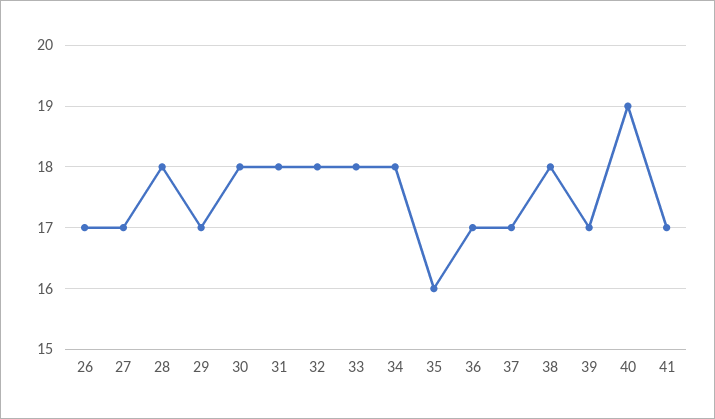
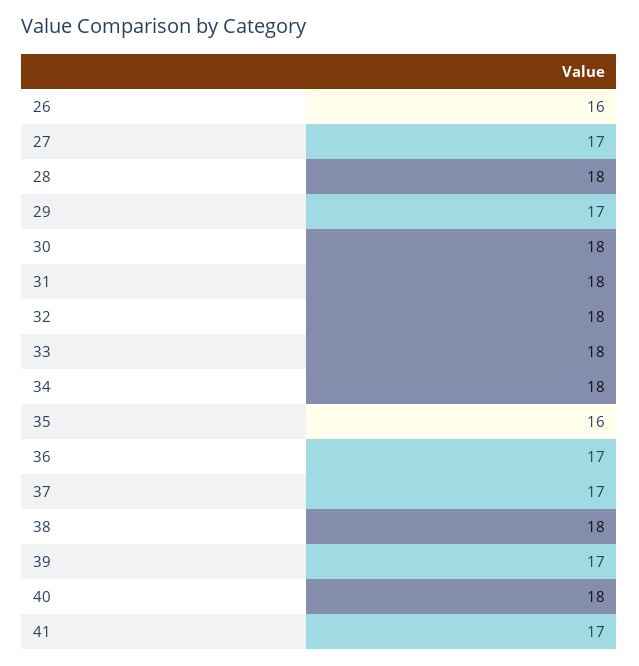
  {
-   "26": 17,
+   "26": 16,
    "27": 17,
    "28": 18,
    "29": 17,
    "30": 18,
    "31": 18,
    "32": 18,
    "33": 18,
    "34": 18,
    "35": 16,
    "36": 17,
    "37": 17,
    "38": 18,
    "39": 17,
-   "40": 19,
+   "40": 18,
    "41": 17
  }

